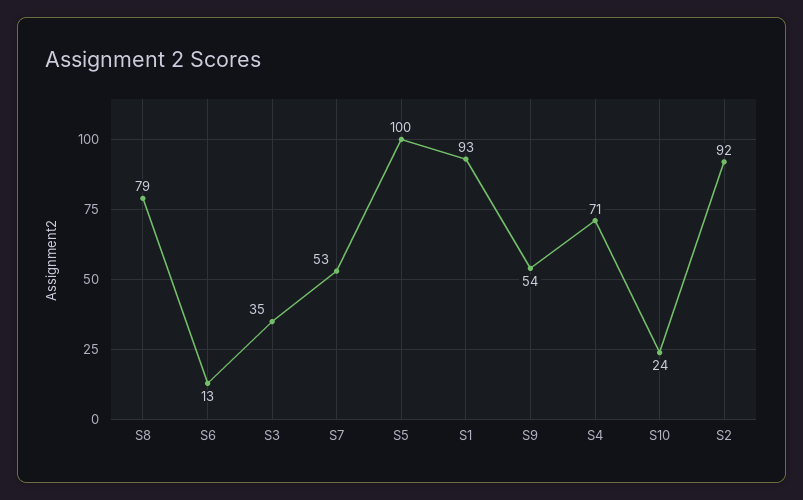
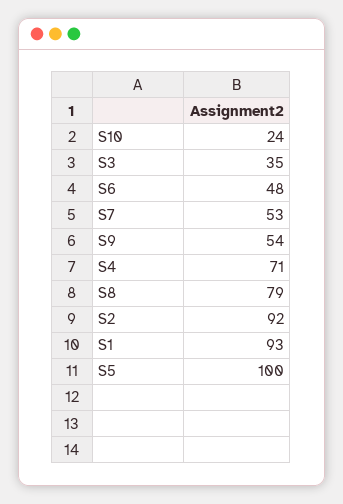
  {
    "S8": 79,
-   "S6": 13,
+   "S6": 48,
    "S3": 35,
    "S7": 53,
    "S5": 100,
    "S1": 93,
    "S9": 54,
    "S4": 71,
    "S10": 24,
    "S2": 92
  }

